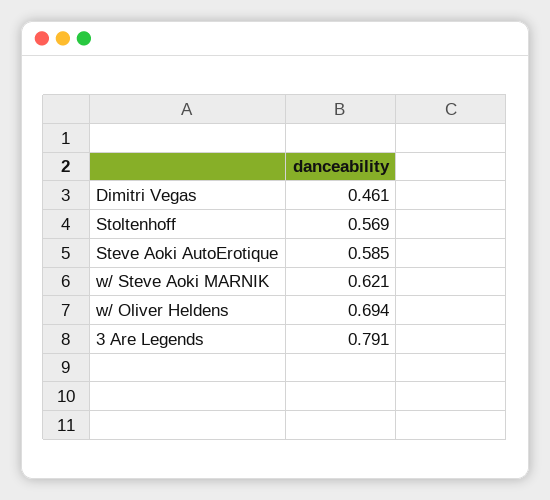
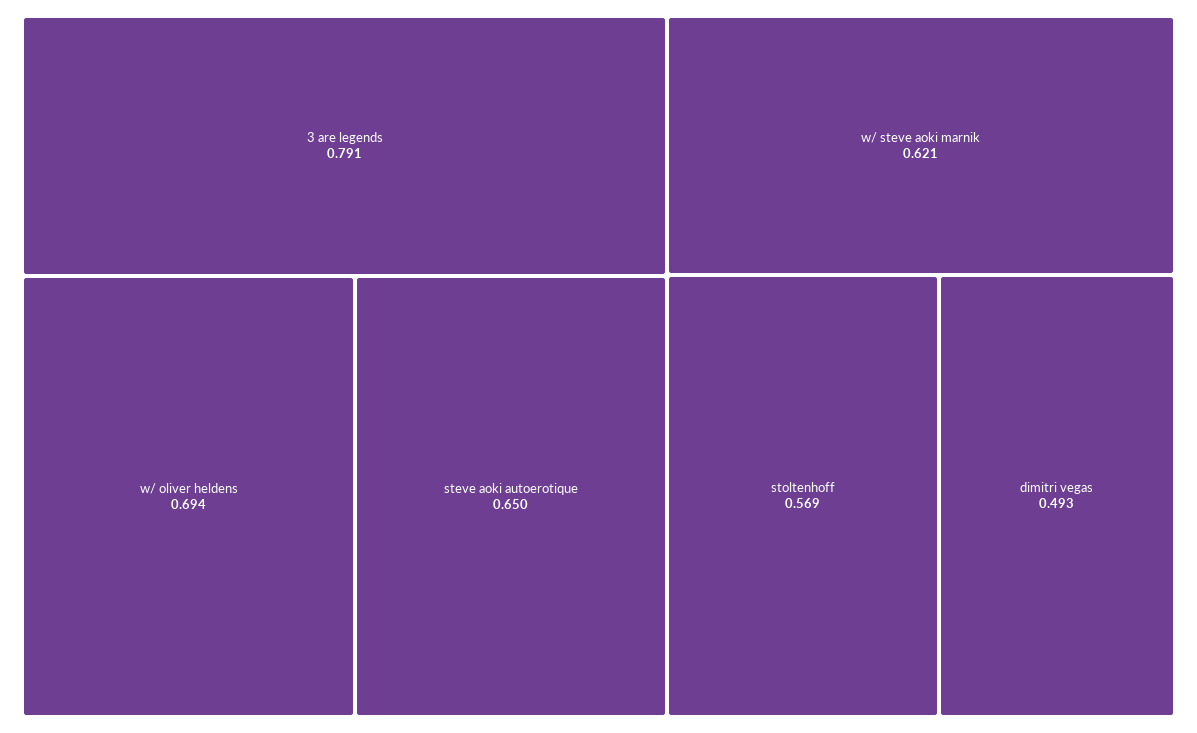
  {
-   "Dimitri Vegas": 0.461,
+   "Dimitri Vegas": 0.493,
    "Stoltenhoff": 0.569,
-   "Steve Aoki AutoErotique": 0.585,
+   "Steve Aoki AutoErotique": 0.65,
    "w/ Steve Aoki MARNIK": 0.621,
    "w/ Oliver Heldens": 0.694,
    "3 Are Legends": 0.791
  }

